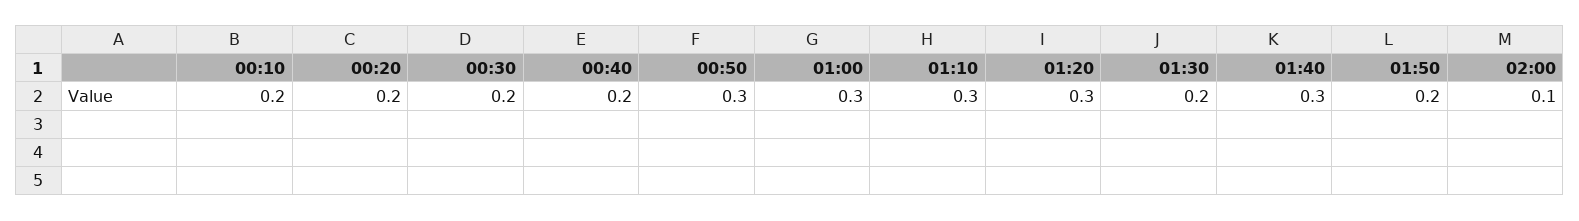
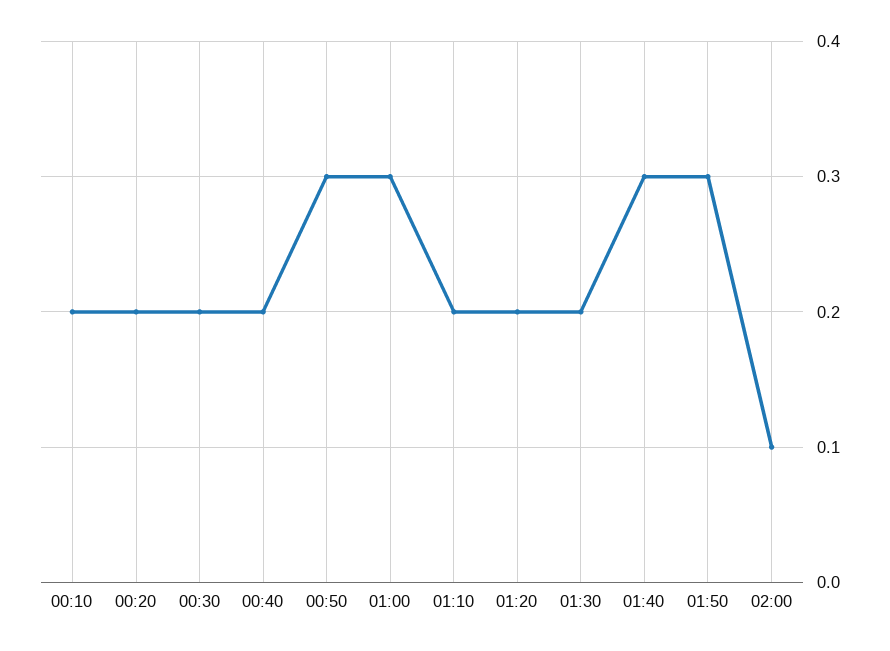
  {
    "00:10": 0.2,
    "00:20": 0.2,
    "00:30": 0.2,
    "00:40": 0.2,
    "00:50": 0.3,
    "01:00": 0.3,
-   "01:10": 0.3,
+   "01:10": 0.2,
-   "01:20": 0.3,
+   "01:20": 0.2,
    "01:30": 0.2,
    "01:40": 0.3,
-   "01:50": 0.2,
+   "01:50": 0.3,
    "02:00": 0.1
  }

